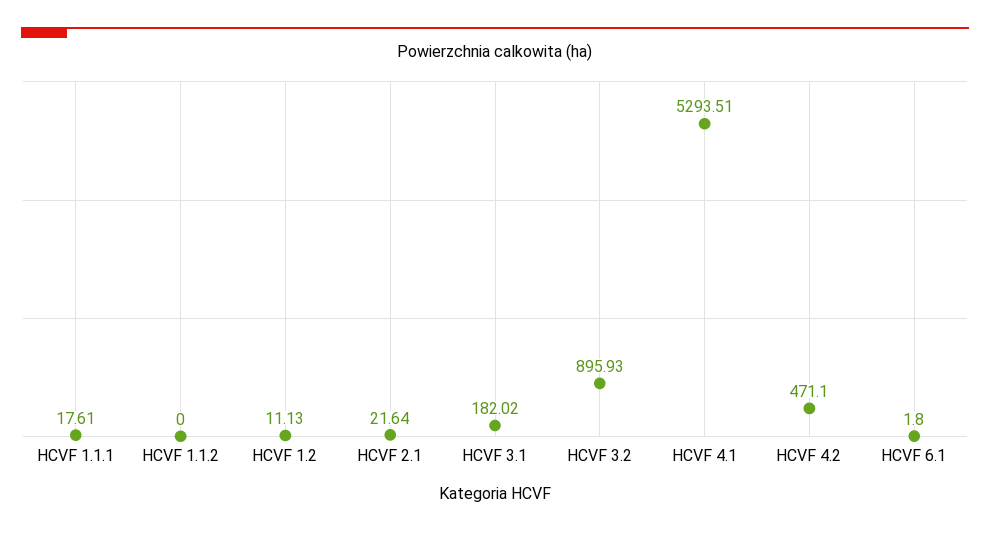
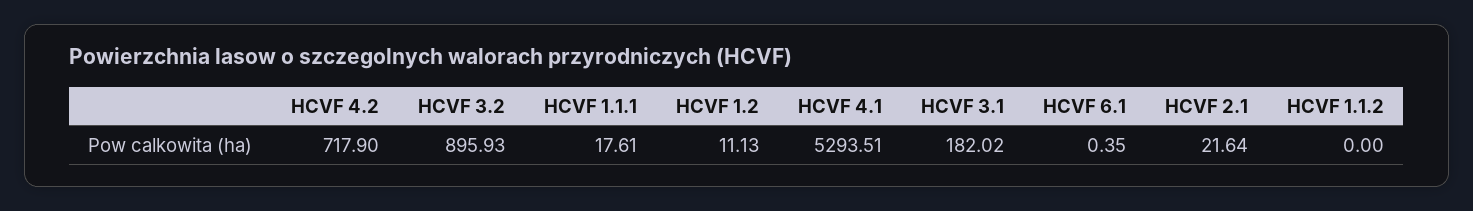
  {
    "HCVF 1.1.1": 17.61,
    "HCVF 1.1.2": 0,
    "HCVF 1.2": 11.13,
    "HCVF 2.1": 21.64,
    "HCVF 3.1": 182.02,
    "HCVF 3.2": 895.93,
    "HCVF 4.1": 5293.51,
-   "HCVF 4.2": 471.1,
+   "HCVF 4.2": 717.9,
-   "HCVF 6.1": 1.8
+   "HCVF 6.1": 0.35
  }

